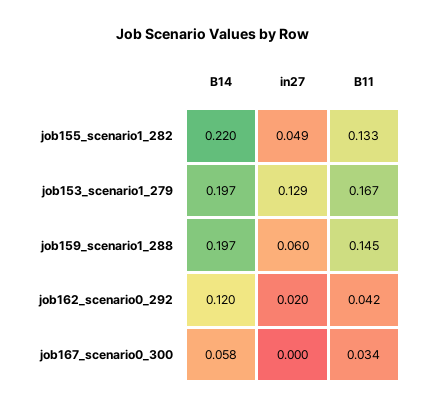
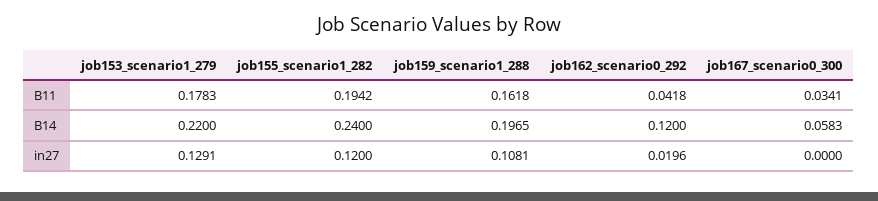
  {
    "B14": {
-     "job155_scenario1_282": 0.22,
+     "job155_scenario1_282": 0.24,
-     "job153_scenario1_279": 0.197,
+     "job153_scenario1_279": 0.22,
      "job159_scenario1_288": 0.1965,
      "job162_scenario0_292": 0.12,
      "job167_scenario0_300": 0.0583
    },
    "in27": {
-     "job155_scenario1_282": 0.049,
+     "job155_scenario1_282": 0.12,
      "job153_scenario1_279": 0.1291,
-     "job159_scenario1_288": 0.06,
+     "job159_scenario1_288": 0.1081,
      "job162_scenario0_292": 0.0196,
      "job167_scenario0_300": 0
    },
    "B11": {
-     "job155_scenario1_282": 0.133,
+     "job155_scenario1_282": 0.1942,
-     "job153_scenario1_279": 0.167,
+     "job153_scenario1_279": 0.1783,
-     "job159_scenario1_288": 0.145,
+     "job159_scenario1_288": 0.1618,
      "job162_scenario0_292": 0.0418,
      "job167_scenario0_300": 0.0341
    }
  }

